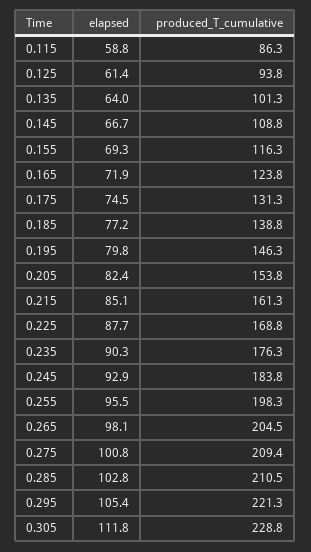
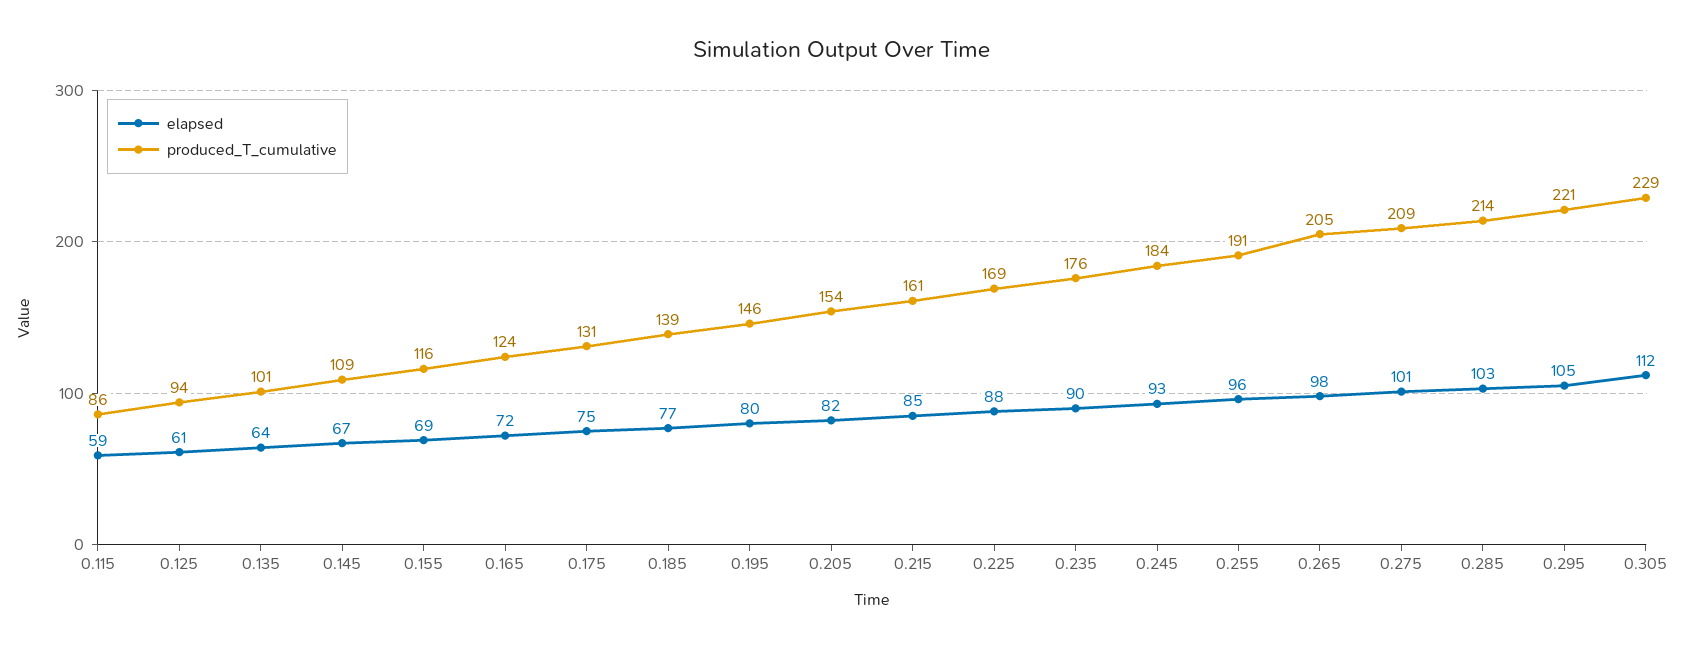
  {
    "elapsed": {
      "0.115": 58.8,
      "0.125": 61.4,
      "0.135": 64,
      "0.145": 66.7,
      "0.155": 69.3,
      "0.165": 71.9,
      "0.175": 74.5,
      "0.185": 77.2,
      "0.195": 79.8,
      "0.205": 82.4,
      "0.215": 85.1,
      "0.225": 87.7,
      "0.235": 90.3,
      "0.245": 92.9,
      "0.255": 95.5,
      "0.265": 98.1,
      "0.275": 100.8,
      "0.285": 102.8,
      "0.295": 105.4,
      "0.305": 111.8
    },
    "produced_T_cumulative": {
      "0.115": 86.3,
      "0.125": 93.8,
      "0.135": 101.3,
      "0.145": 108.8,
      "0.155": 116.3,
      "0.165": 123.8,
      "0.175": 131.3,
      "0.185": 138.8,
      "0.195": 146.3,
      "0.205": 153.8,
      "0.215": 161.3,
      "0.225": 168.8,
      "0.235": 176.3,
      "0.245": 183.8,
-     "0.255": 198.3,
+     "0.255": 191,
      "0.265": 204.5,
      "0.275": 209.4,
-     "0.285": 210.5,
+     "0.285": 214,
      "0.295": 221.3,
      "0.305": 228.8
    }
  }

